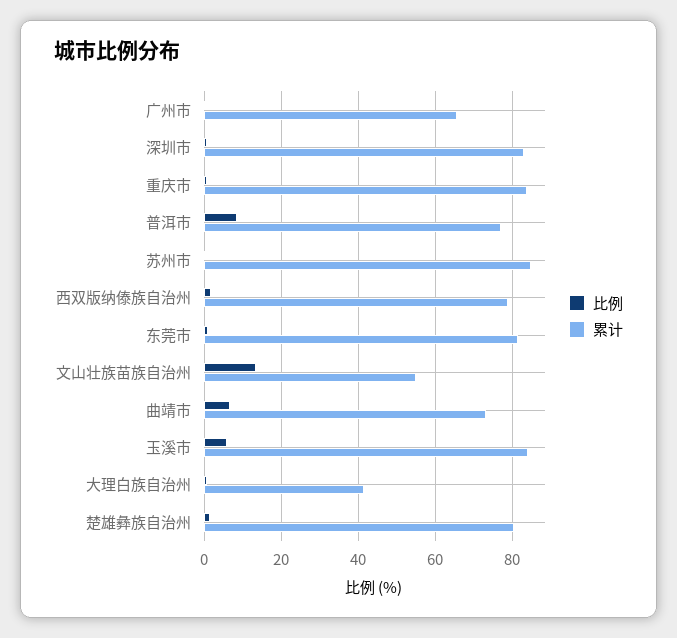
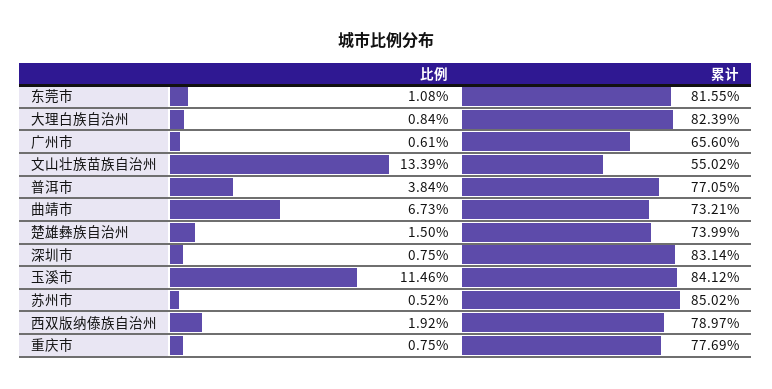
  {
    "比例": {
      "广州市": 0.61,
      "深圳市": 0.75,
      "重庆市": 0.75,
-     "普洱市": 8,
+     "普洱市": 3.84,
      "苏州市": 0.52,
      "西双版纳傣族自治州": 1.92,
      "东莞市": 1.08,
      "文山壮族苗族自治州": 13.39,
      "曲靖市": 6.73,
-     "玉溪市": 6,
+     "玉溪市": 11.46,
      "大理白族自治州": 0.84,
      "楚雄彝族自治州": 1.5
    },
    "累计": {
      "广州市": 65.6,
      "深圳市": 83.14,
-     "重庆市": 84,
+     "重庆市": 77.69,
      "普洱市": 77.05,
      "苏州市": 85.02,
      "西双版纳傣族自治州": 78.97,
      "东莞市": 81.55,
      "文山壮族苗族自治州": 55.02,
      "曲靖市": 73.21,
      "玉溪市": 84.12,
-     "大理白族自治州": 42,
+     "大理白族自治州": 82.39,
-     "楚雄彝族自治州": 80
+     "楚雄彝族自治州": 73.99
    }
  }

